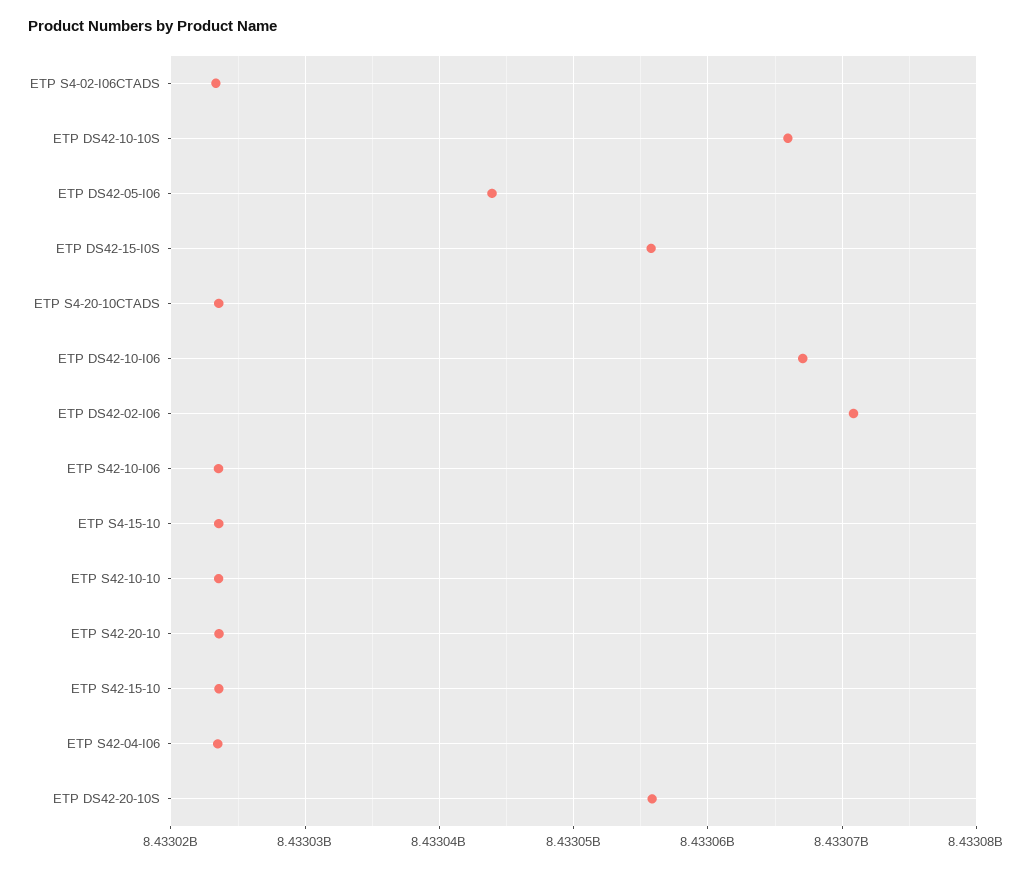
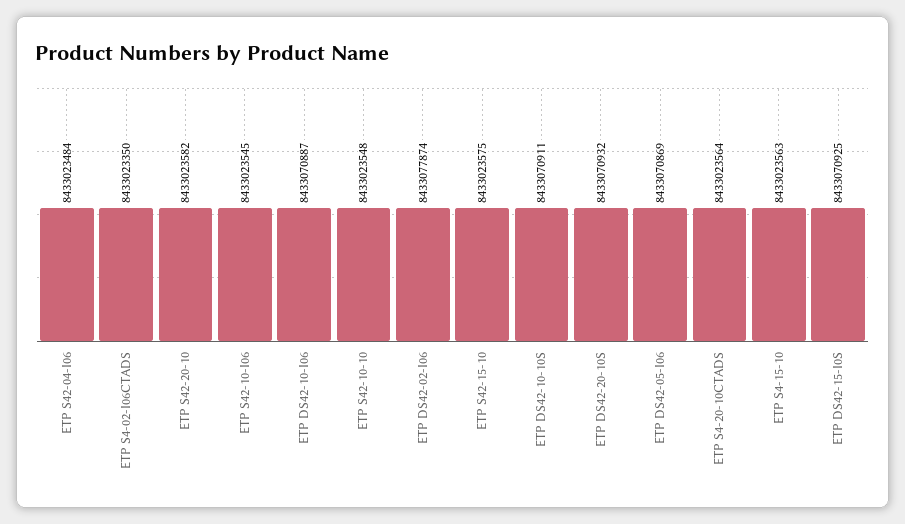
  {
    "ETP S4-02-I06CTADS": 8433023350,
-   "ETP DS42-10-10S": 8433066000,
+   "ETP DS42-10-10S": 8433070911,
-   "ETP DS42-05-I06": 8433044000,
+   "ETP DS42-05-I06": 8433070869,
-   "ETP DS42-15-I0S": 8433056000,
+   "ETP DS42-15-I0S": 8433070925,
    "ETP S4-20-10CTADS": 8433023564,
-   "ETP DS42-10-I06": 8433067000,
+   "ETP DS42-10-I06": 8433070887,
-   "ETP DS42-02-I06": 8433071000,
+   "ETP DS42-02-I06": 8433077874,
    "ETP S42-10-I06": 8433023545,
    "ETP S4-15-10": 8433023563,
    "ETP S42-10-10": 8433023548,
    "ETP S42-20-10": 8433023582,
    "ETP S42-15-10": 8433023575,
    "ETP S42-04-I06": 8433023484,
-   "ETP DS42-20-10S": 8433056000
+   "ETP DS42-20-10S": 8433070932
  }

